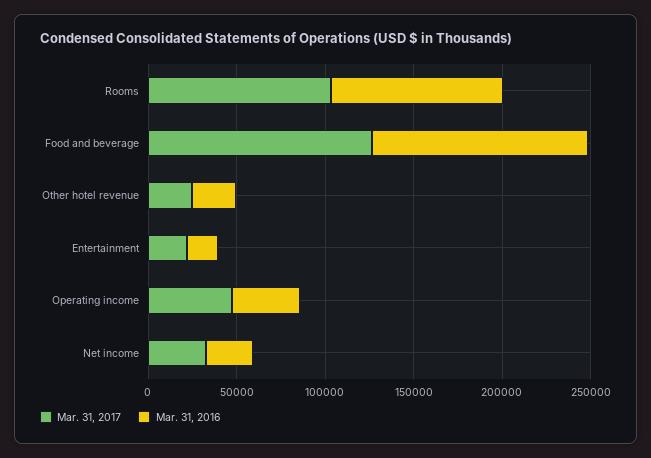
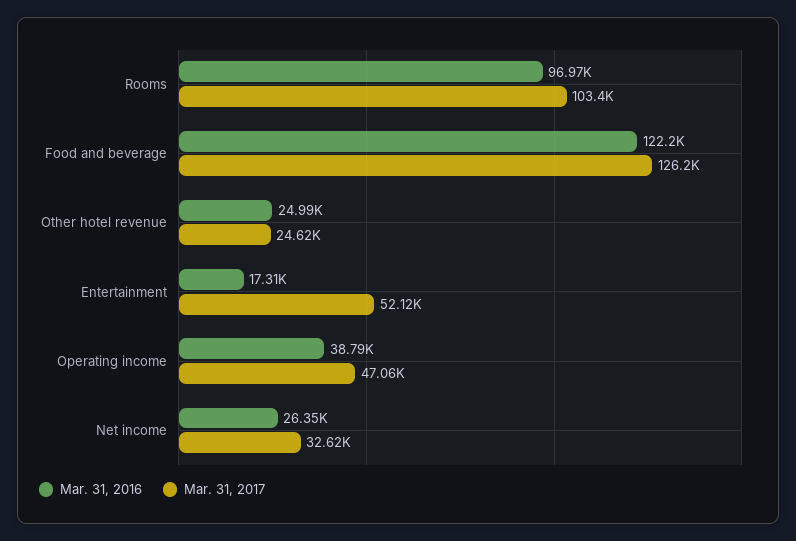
  {
    "Mar. 31, 2017": {
      "Rooms": 103400,
      "Food and beverage": 126200,
      "Other hotel revenue": 24620,
-     "Entertainment": 20000,
+     "Entertainment": 52120,
      "Operating income": 47060,
      "Net income": 32620
    },
    "Mar. 31, 2016": {
      "Rooms": 96970,
      "Food and beverage": 122200,
      "Other hotel revenue": 24990,
      "Entertainment": 17310,
      "Operating income": 38790,
      "Net income": 26350
    }
  }

